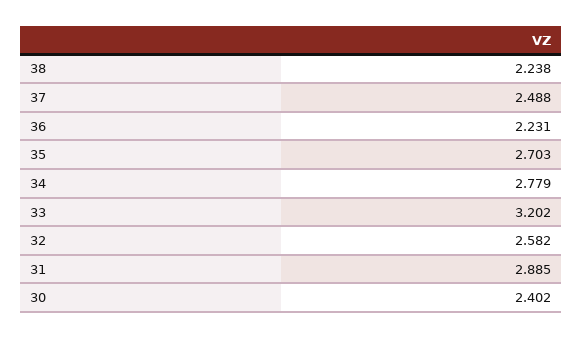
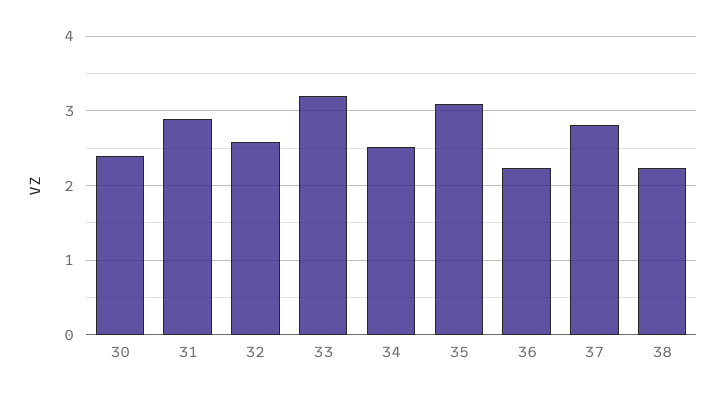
  {
    "38": 2.238,
-   "37": 2.488,
+   "37": 2.8,
    "36": 2.231,
-   "35": 2.703,
+   "35": 3.1,
-   "34": 2.779,
+   "34": 2.5,
    "33": 3.202,
    "32": 2.582,
    "31": 2.885,
    "30": 2.402
  }

